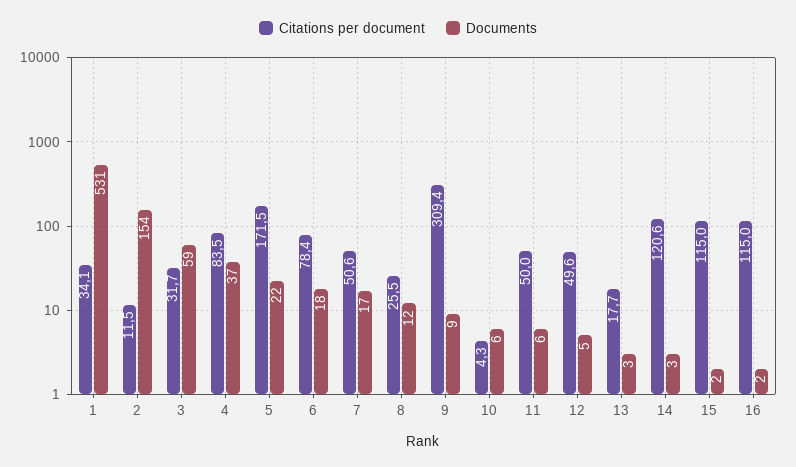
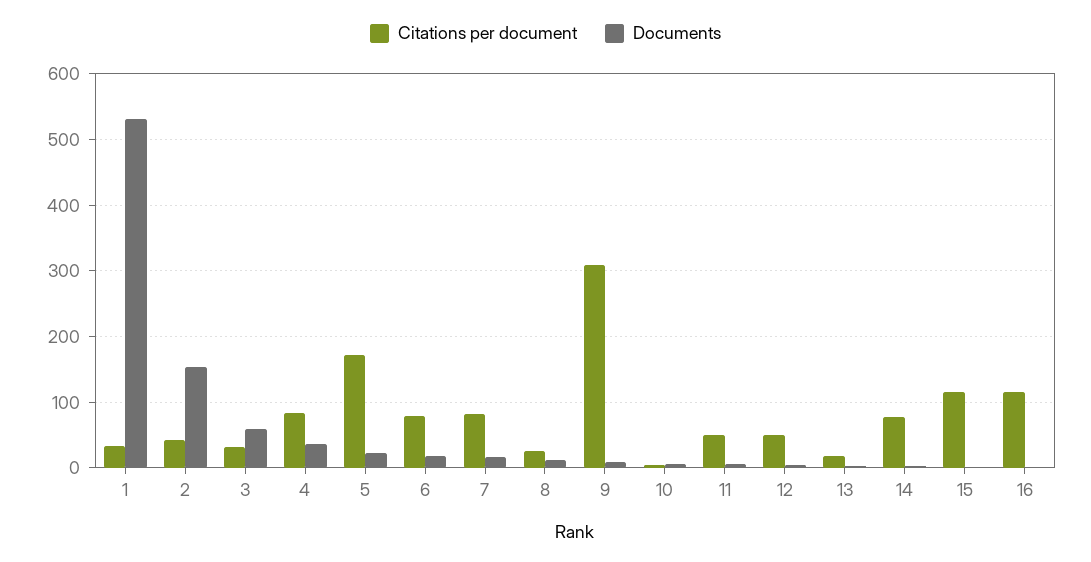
  {
    "Citations per document": {
      "1": 34.1,
-     "2": 11.5,
+     "2": 40,
      "3": 31.7,
      "4": 83.5,
      "5": 171.5,
      "6": 78.4,
-     "7": 50.6,
+     "7": 80,
      "8": 25.5,
      "9": 309.4,
      "10": 4.3,
      "11": 50,
      "12": 49.6,
      "13": 17.7,
-     "14": 120.6,
+     "14": 80,
      "15": 115,
      "16": 115
    },
    "Documents": {
      "1": 531,
      "2": 154,
      "3": 59,
      "4": 37,
      "5": 22,
      "6": 18,
      "7": 17,
      "8": 12,
      "9": 9,
      "10": 6,
      "11": 6,
      "12": 5,
      "13": 3,
      "14": 3,
      "15": 2,
      "16": 2
    }
  }

